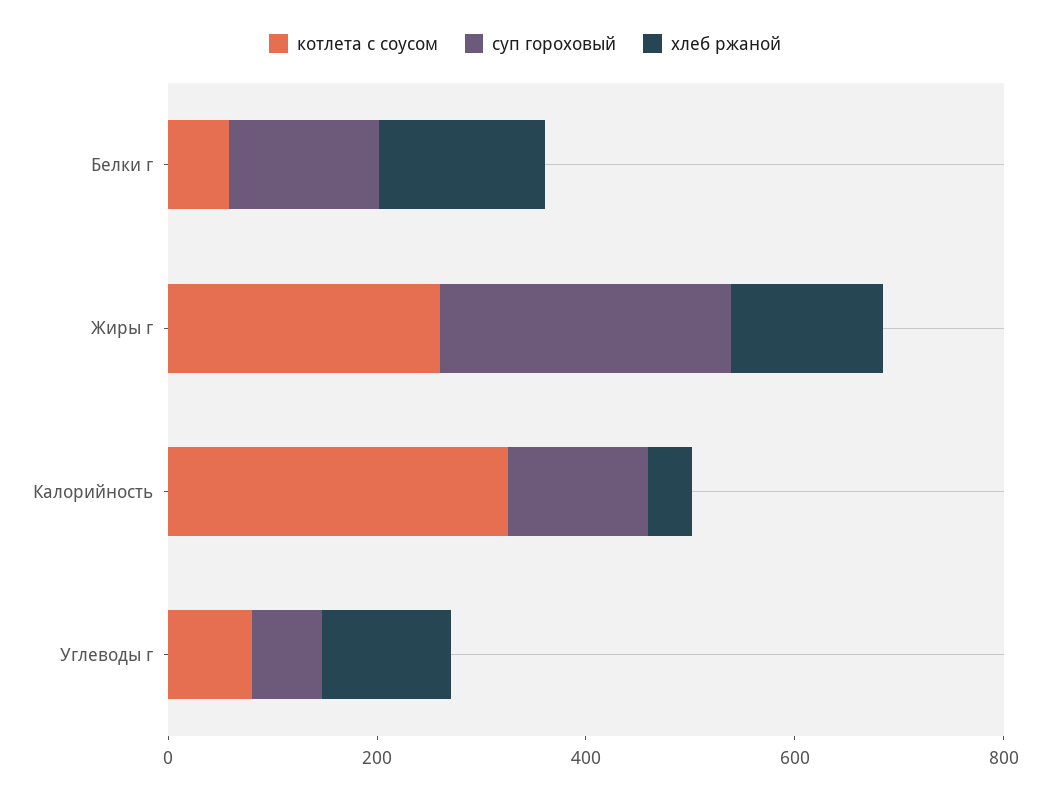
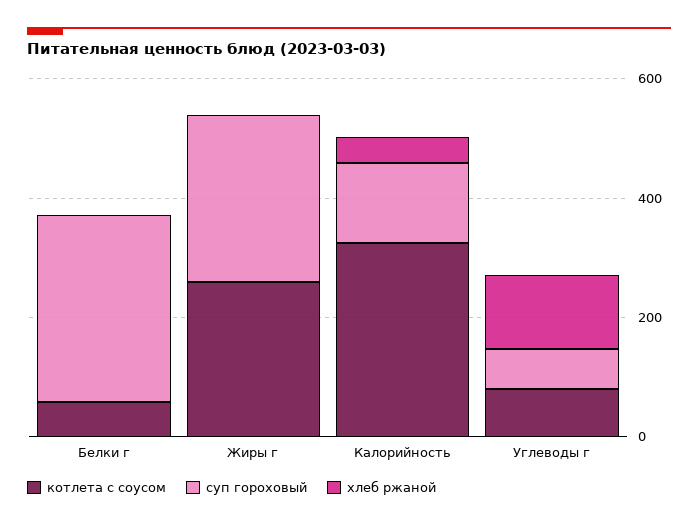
  {
    "котлета с соусом": {
      "Белки г": 50,
      "Жиры г": 250,
      "Калорийность": 350,
      "Углеводы г": 100
    },
    "суп гороховый": {
-     "Белки г": 150,
+     "Белки г": 300,
      "Жиры г": 300,
      "Калорийность": 150,
      "Углеводы г": 50
    },
    "хлеб ржаной": {
-     "Белки г": 150,
+     "Белки г": 0,
-     "Жиры г": 150,
+     "Жиры г": 0,
      "Калорийность": 50,
      "Углеводы г": 100
    }
  }

